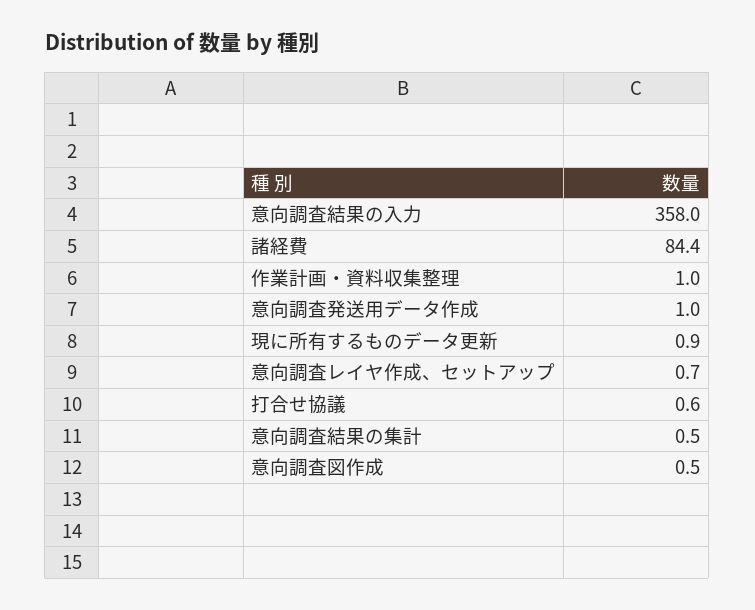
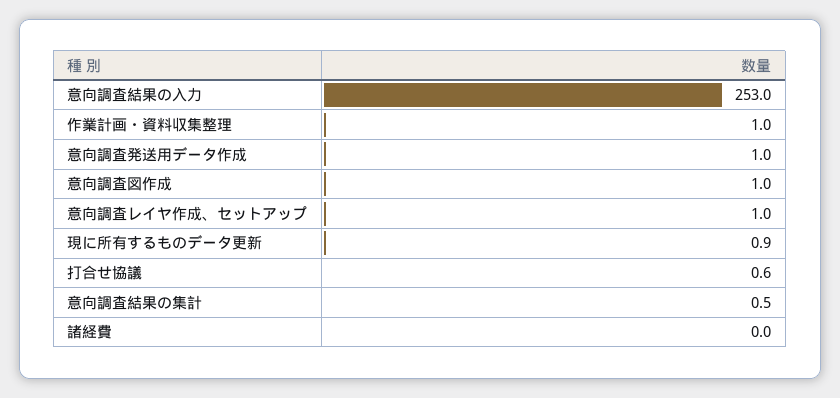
  {
-   "意向調査結果の入力": 358,
+   "意向調査結果の入力": 253,
-   "諸経費": 84.4,
+   "諸経費": 0,
    "作業計画・資料収集整理": 1,
    "意向調査発送用データ作成": 1,
    "現に所有するものデータ更新": 0.9,
-   "意向調査レイヤ作成、セットアップ": 0.7,
+   "意向調査レイヤ作成、セットアップ": 1,
    "打合せ協議": 0.6,
    "意向調査結果の集計": 0.5,
-   "意向調査図作成": 0.5
+   "意向調査図作成": 1
  }

